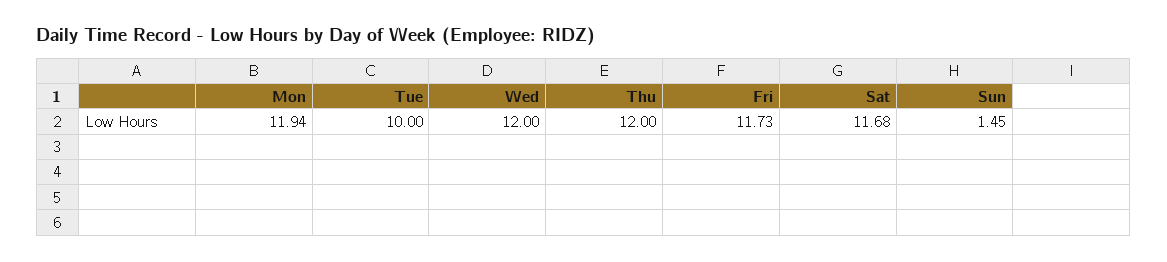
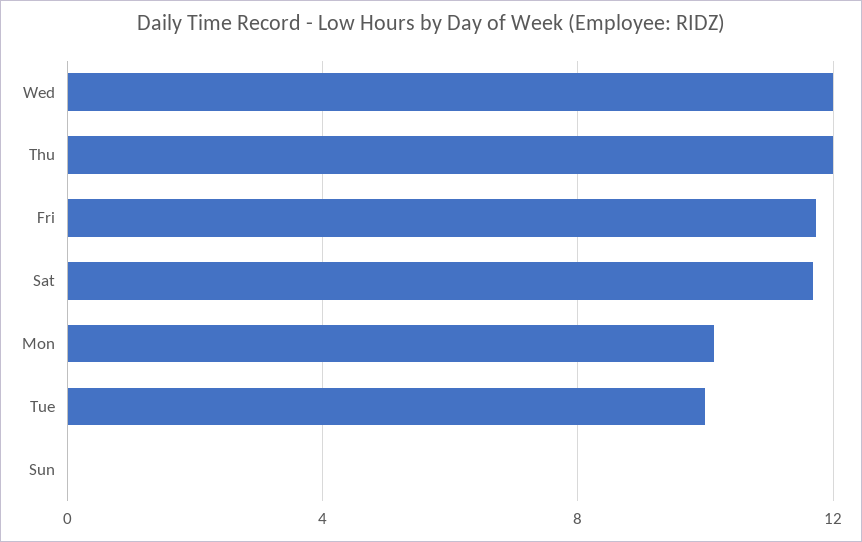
  {
-   "Mon": 11.94,
+   "Mon": 10,
    "Tue": 10,
    "Wed": 12,
    "Thu": 12,
    "Fri": 11.73,
    "Sat": 11.68,
-   "Sun": 1.45
+   "Sun": 0
  }

